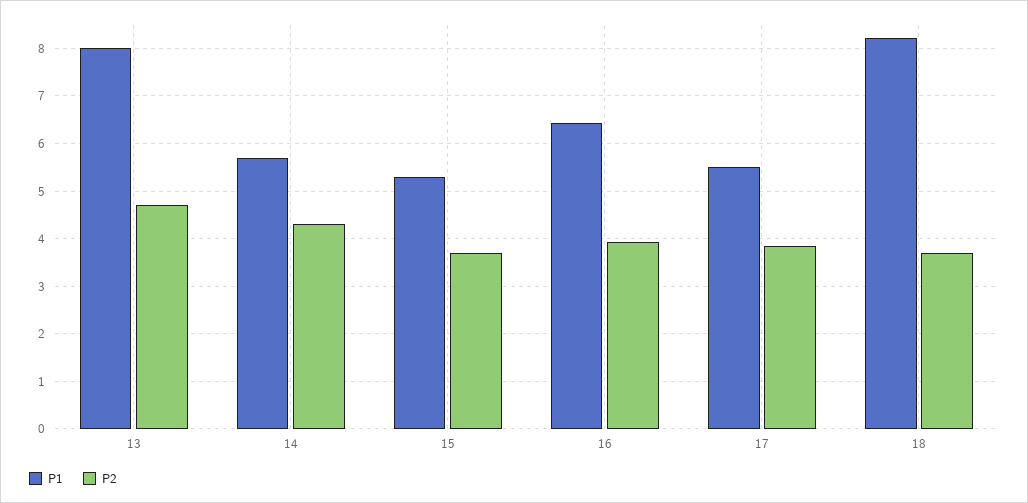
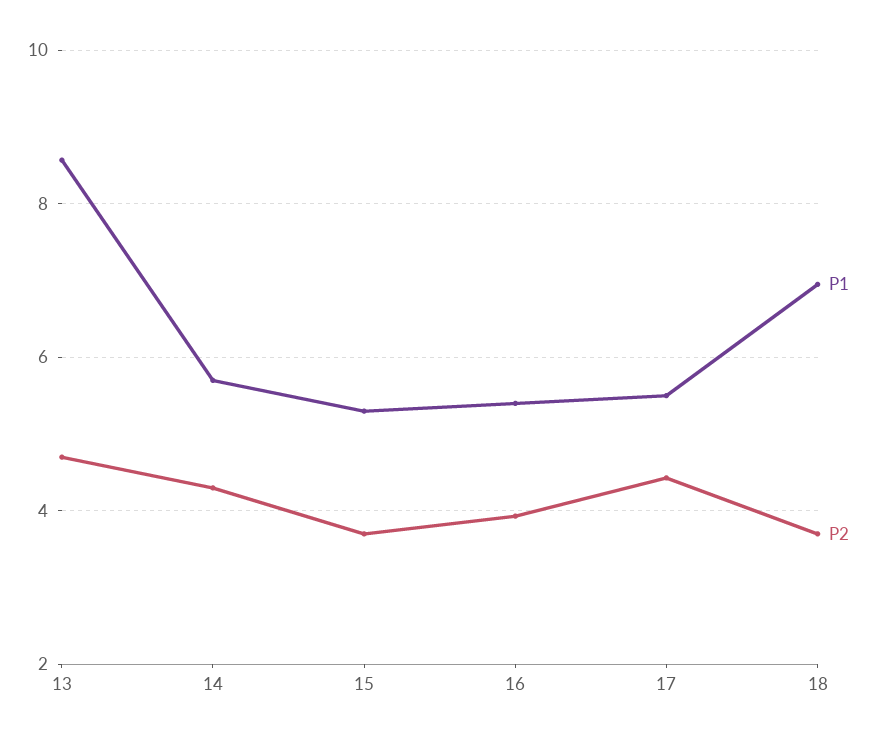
  {
    "P1": {
-     "13": 8,
+     "13": 8.6,
      "14": 5.8,
      "15": 5.4,
-     "16": 6.4,
+     "16": 5.4,
      "17": 5.6,
-     "18": 8.2
+     "18": 7
    },
    "P2": {
      "13": 4.8,
      "14": 4.4,
      "15": 3.8,
      "16": 4,
-     "17": 3.8,
+     "17": 4.4,
      "18": 3.8
    }
  }

